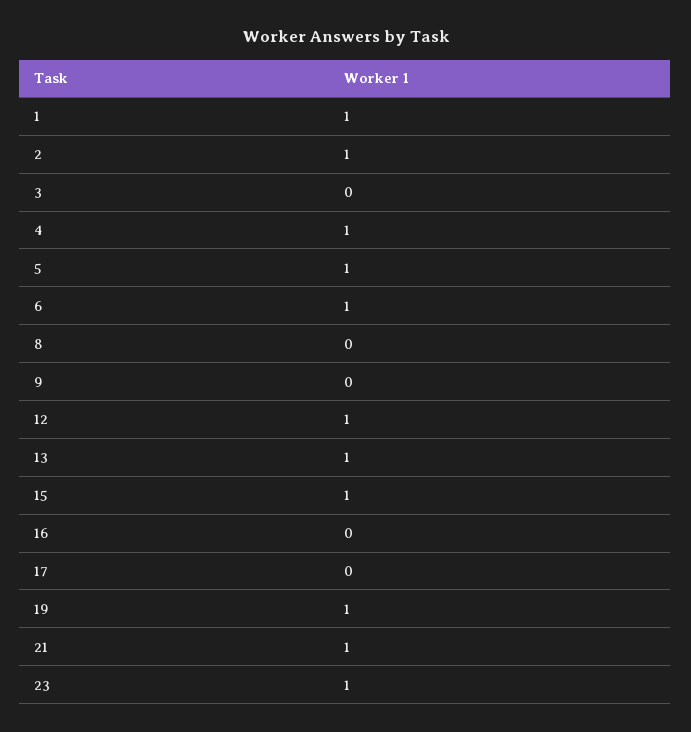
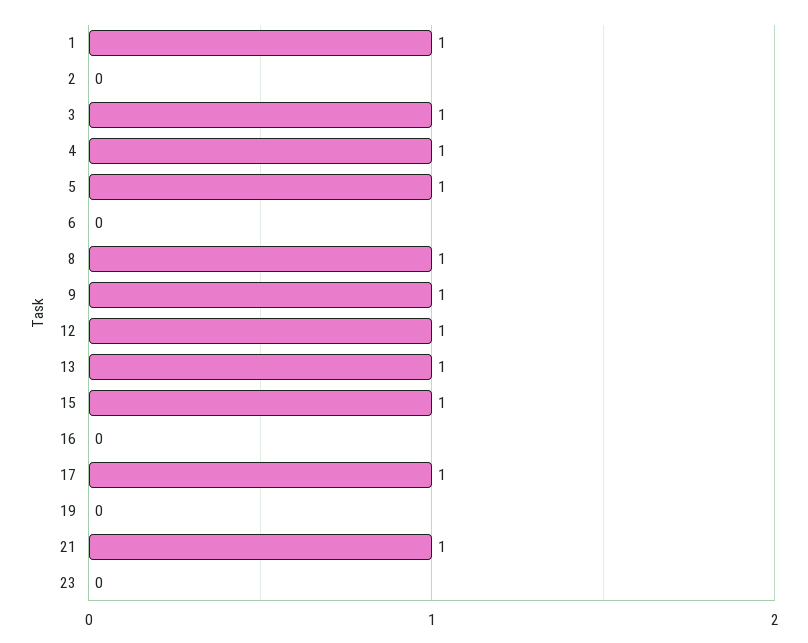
  {
    "1": 1,
-   "2": 1,
+   "2": 0,
-   "3": 0,
+   "3": 1,
    "4": 1,
    "5": 1,
-   "6": 1,
+   "6": 0,
-   "8": 0,
+   "8": 1,
-   "9": 0,
+   "9": 1,
    "12": 1,
    "13": 1,
    "15": 1,
    "16": 0,
-   "17": 0,
+   "17": 1,
-   "19": 1,
+   "19": 0,
    "21": 1,
-   "23": 1
+   "23": 0
  }

